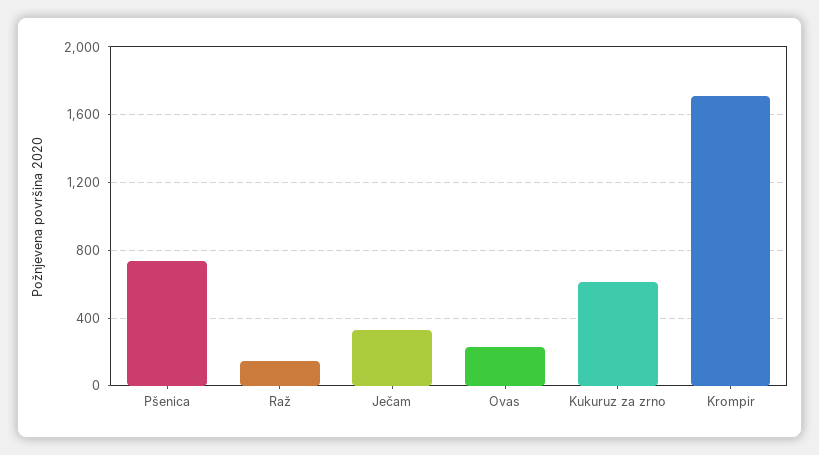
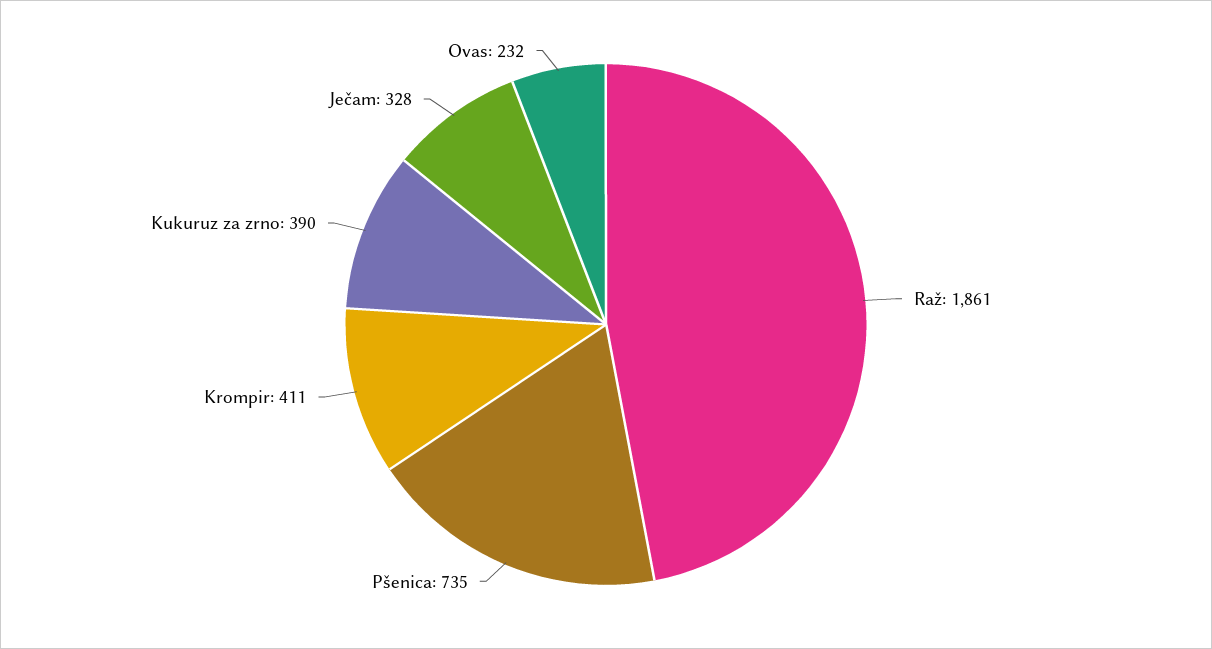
  {
    "Pšenica": 735,
-   "Raž": 150,
+   "Raž": 1861,
    "Ječam": 328,
    "Ovas": 232,
-   "Kukuruz za zrno": 600,
+   "Kukuruz za zrno": 390,
-   "Krompir": 1700
+   "Krompir": 411
  }

